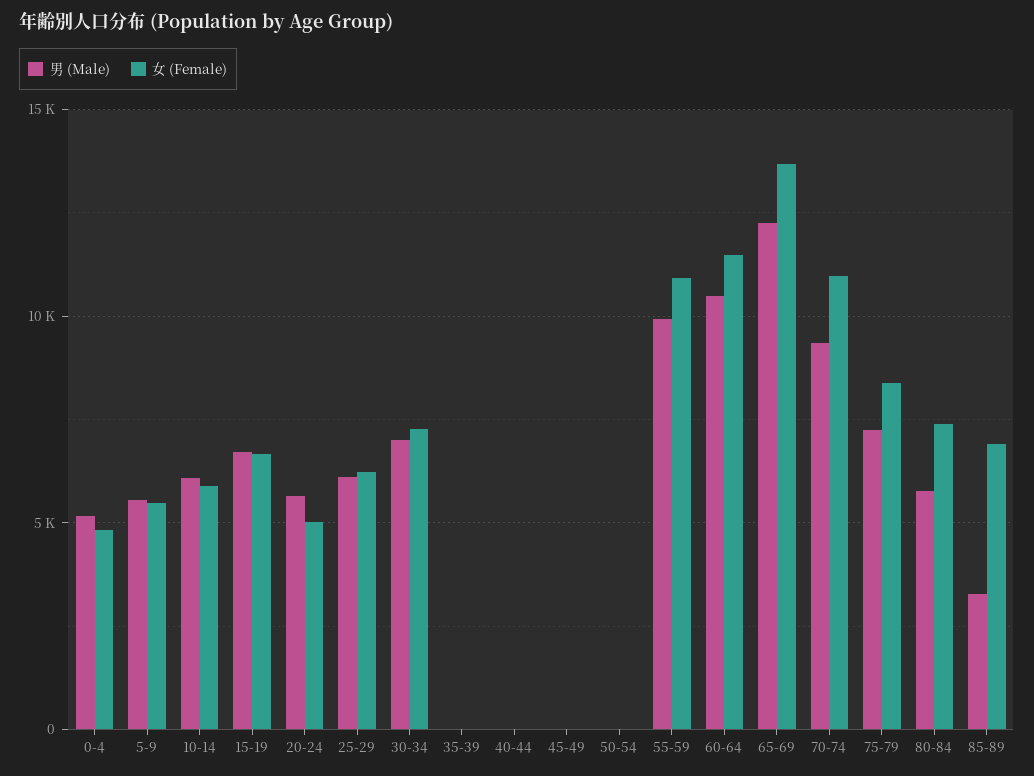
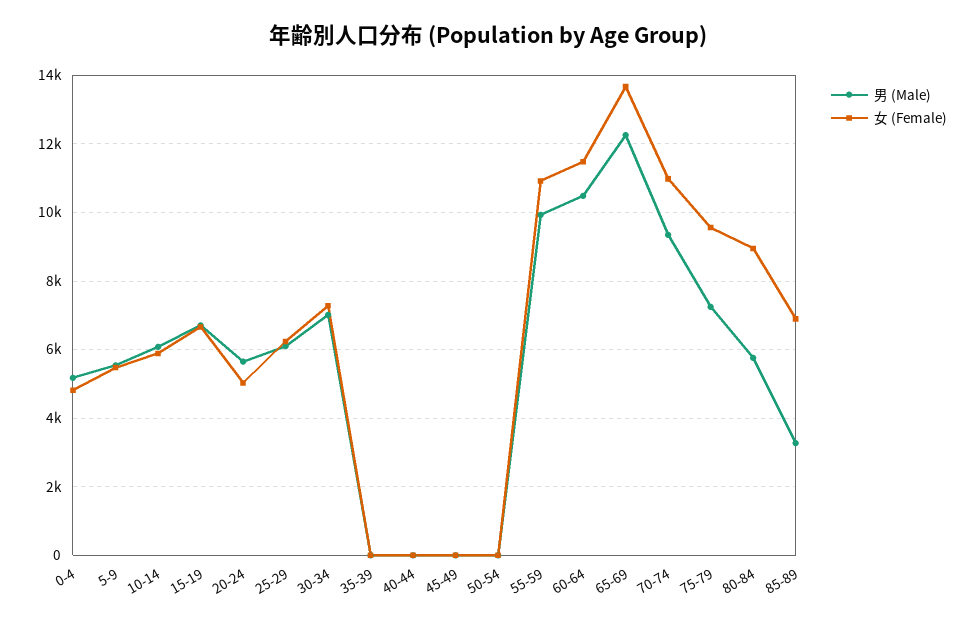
  {
    "男 (Male)": {
      "0-4": 5200,
      "5-9": 5600,
      "10-14": 6000,
      "15-19": 6800,
      "20-24": 5600,
      "25-29": 6200,
      "30-34": 7000,
      "35-39": 0,
      "40-44": 0,
      "45-49": 0,
      "50-54": 0,
      "55-59": 10000,
      "60-64": 10400,
      "65-69": 12200,
      "70-74": 9400,
      "75-79": 7200,
      "80-84": 5800,
      "85-89": 3200
    },
    "女 (Female)": {
      "0-4": 4800,
      "5-9": 5400,
      "10-14": 5800,
      "15-19": 6600,
      "20-24": 5000,
      "25-29": 6200,
      "30-34": 7200,
      "35-39": 0,
      "40-44": 0,
      "45-49": 0,
      "50-54": 0,
      "55-59": 11000,
      "60-64": 11400,
      "65-69": 13600,
      "70-74": 11000,
-     "75-79": 8500,
+     "75-79": 9600,
-     "80-84": 7500,
+     "80-84": 9000,
      "85-89": 6800
    }
  }

